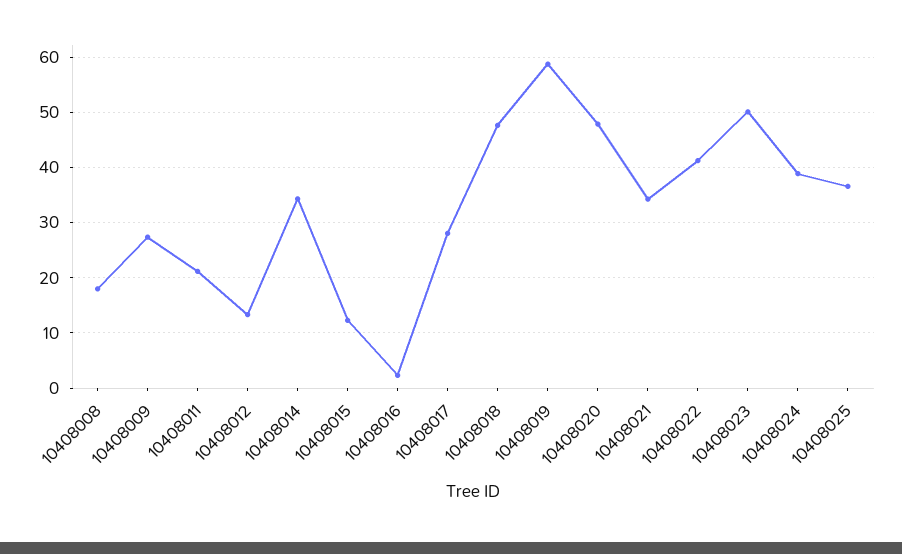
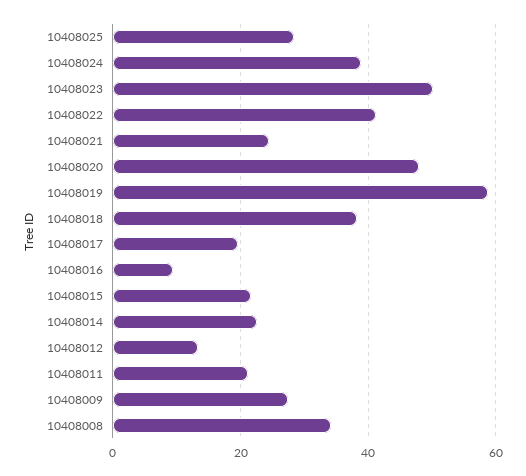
  {
-   "10408008": 18,
+   "10408008": 34,
    "10408009": 28,
    "10408011": 22,
    "10408012": 14,
-   "10408014": 34,
+   "10408014": 22,
-   "10408015": 12,
+   "10408015": 22,
-   "10408016": 2,
+   "10408016": 10,
-   "10408017": 28,
+   "10408017": 20,
-   "10408018": 48,
+   "10408018": 38,
    "10408019": 58,
    "10408020": 48,
-   "10408021": 34,
+   "10408021": 24,
    "10408022": 42,
    "10408023": 50,
    "10408024": 38,
-   "10408025": 36
+   "10408025": 28
  }

